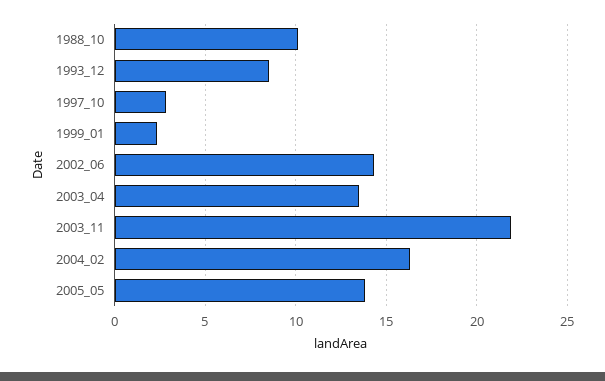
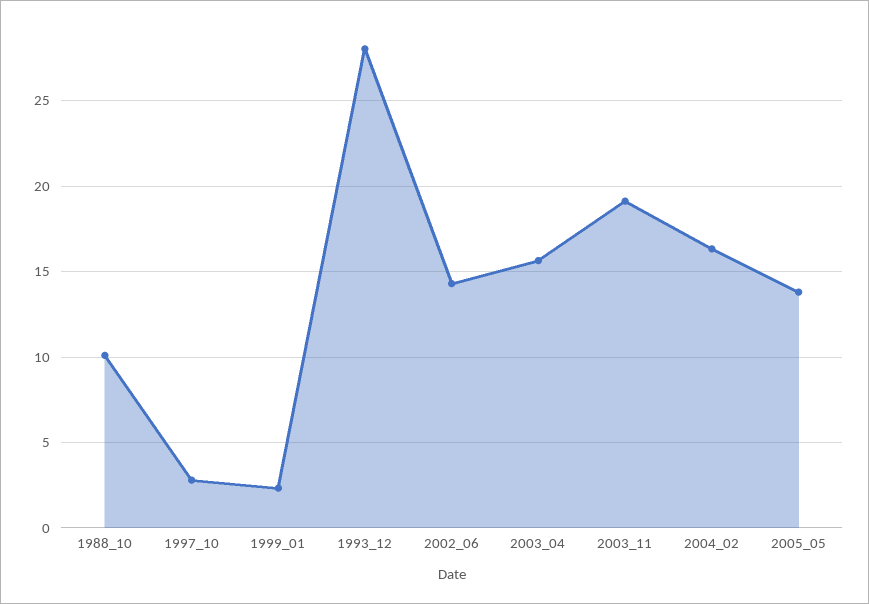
  {
    "1988_10": 10,
-   "1993_12": 8.5,
+   "1993_12": 28,
    "1997_10": 3,
    "1999_01": 2.5,
    "2002_06": 14.5,
-   "2003_04": 13.5,
+   "2003_04": 15.5,
-   "2003_11": 22,
+   "2003_11": 19,
    "2004_02": 16.5,
    "2005_05": 14
  }

